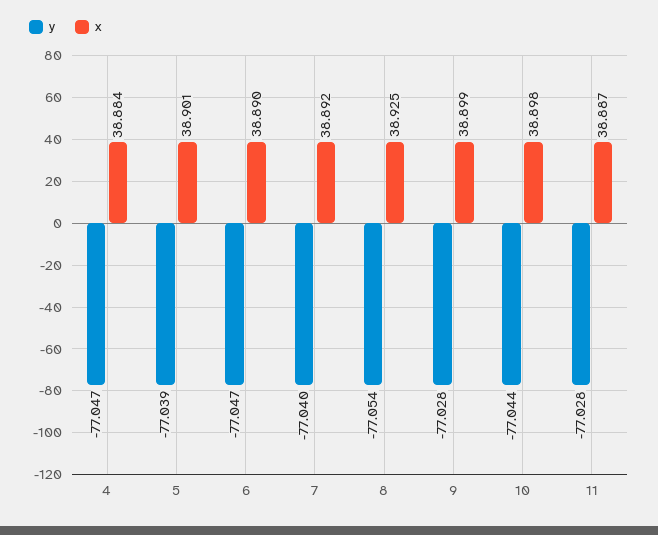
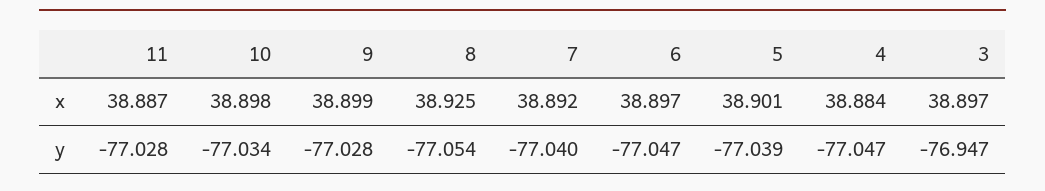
  {
    "y": {
      "4": -77.047,
      "5": -77.039,
      "6": -77.047,
      "7": -77.04,
      "8": -77.054,
      "9": -77.028,
-     "10": -77.044,
+     "10": -77.034,
-     "11": -77.028
+     "11": -77.028,
+     "3": -76.947
    },
    "x": {
      "4": 38.884,
      "5": 38.901,
-     "6": 38.89,
+     "6": 38.897,
      "7": 38.892,
      "8": 38.925,
      "9": 38.899,
      "10": 38.898,
-     "11": 38.887
+     "11": 38.887,
+     "3": 38.897
    }
  }

